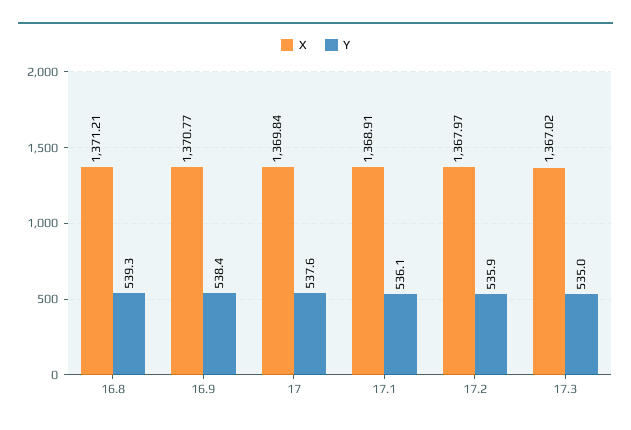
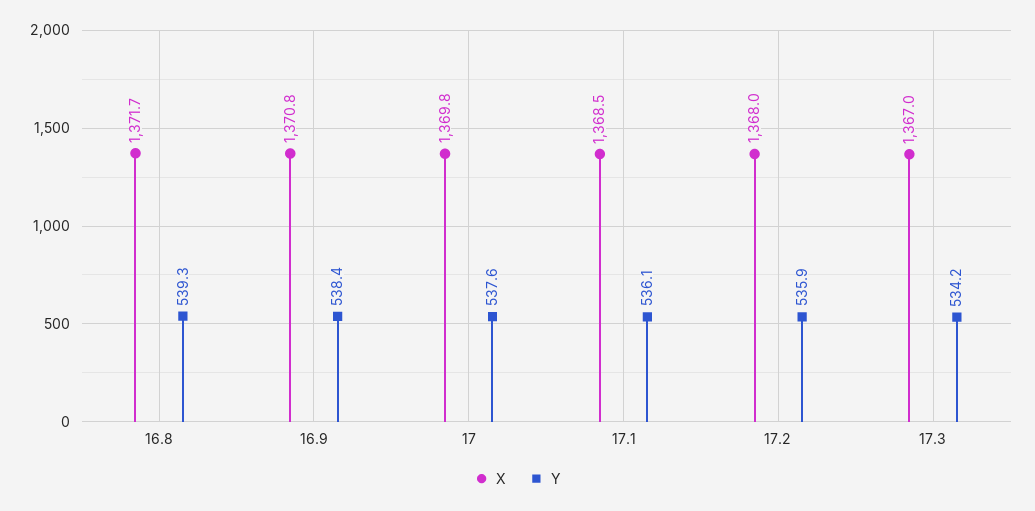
  {
    "X": {
-     "16.8": 1371.21,
+     "16.8": 1371.7,
      "16.9": 1370.77,
      "17": 1369.84,
-     "17.1": 1368.91,
+     "17.1": 1368.5,
      "17.2": 1367.97,
      "17.3": 1367.02
    },
    "Y": {
      "16.8": 539.3,
      "16.9": 538.4,
      "17": 537.6,
      "17.1": 536.1,
      "17.2": 535.9,
-     "17.3": 535
+     "17.3": 534.2
    }
  }

